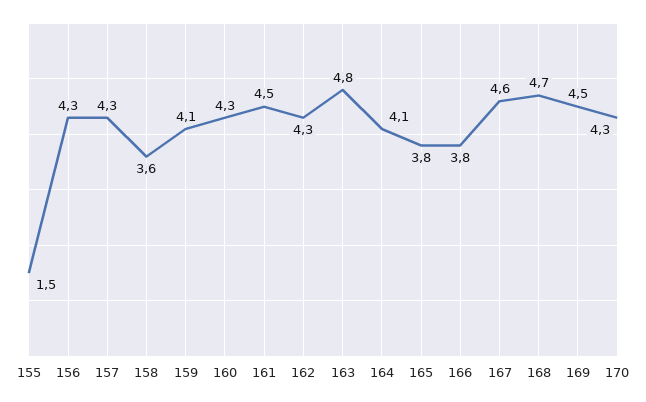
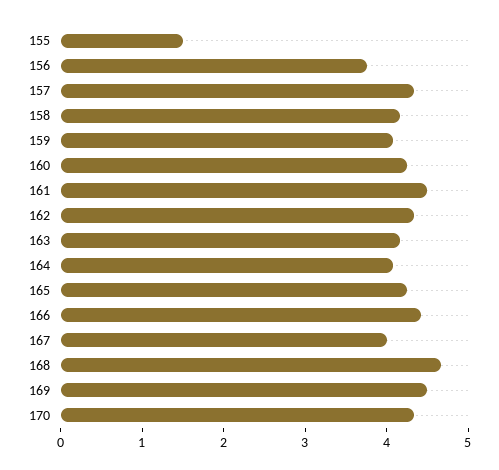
  {
    "155": 1.5,
-   "156": 4.3,
+   "156": 3.8,
    "157": 4.3,
-   "158": 3.6,
+   "158": 4.2,
    "159": 4.1,
    "160": 4.3,
    "161": 4.5,
    "162": 4.3,
-   "163": 4.8,
+   "163": 4.2,
    "164": 4.1,
-   "165": 3.8,
+   "165": 4.2,
-   "166": 3.8,
+   "166": 4.4,
-   "167": 4.6,
+   "167": 4,
    "168": 4.7,
    "169": 4.5,
    "170": 4.3
  }

